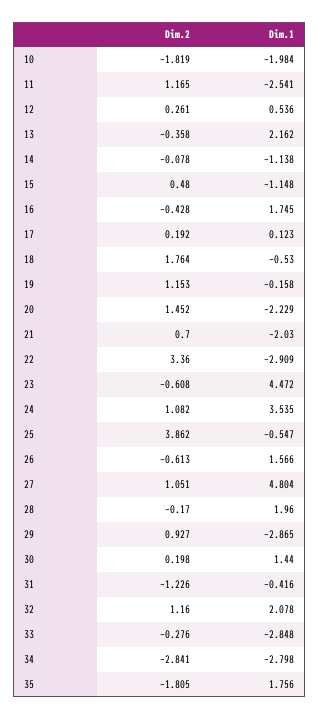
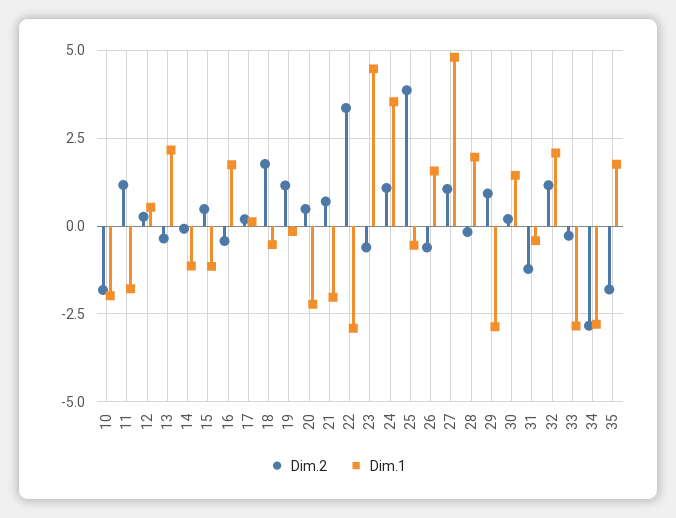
  {
    "Dim.2": {
      "10": -1.819,
      "11": 1.165,
      "12": 0.261,
      "13": -0.358,
      "14": -0.078,
      "15": 0.48,
      "16": -0.428,
      "17": 0.192,
      "18": 1.764,
      "19": 1.153,
-     "20": 1.452,
+     "20": 0.5,
      "21": 0.7,
      "22": 3.36,
      "23": -0.608,
      "24": 1.082,
      "25": 3.862,
      "26": -0.613,
      "27": 1.051,
      "28": -0.17,
      "29": 0.927,
      "30": 0.198,
      "31": -1.226,
      "32": 1.16,
      "33": -0.276,
      "34": -2.841,
      "35": -1.805
    },
    "Dim.1": {
      "10": -1.984,
-     "11": -2.541,
+     "11": -1.75,
      "12": 0.536,
      "13": 2.162,
      "14": -1.138,
      "15": -1.148,
      "16": 1.745,
      "17": 0.123,
      "18": -0.53,
      "19": -0.158,
      "20": -2.229,
      "21": -2.03,
      "22": -2.909,
      "23": 4.472,
      "24": 3.535,
      "25": -0.547,
      "26": 1.566,
      "27": 4.804,
      "28": 1.96,
      "29": -2.865,
      "30": 1.44,
      "31": -0.416,
      "32": 2.078,
      "33": -2.848,
      "34": -2.798,
      "35": 1.756
    }
  }

